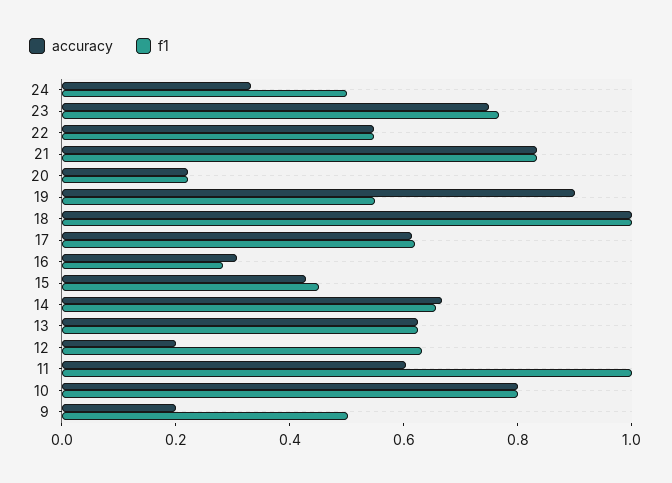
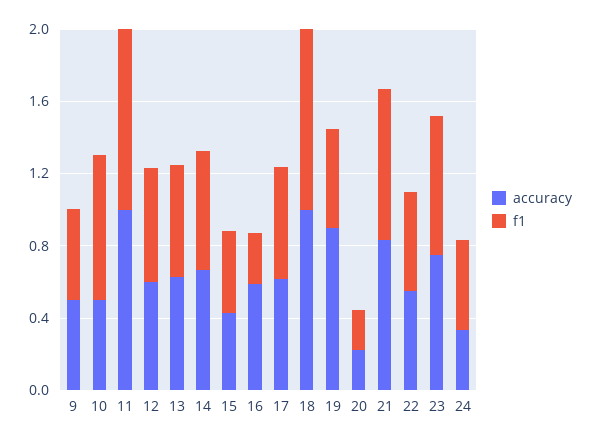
  {
    "accuracy": {
      "24": 0.35,
      "23": 0.75,
      "22": 0.55,
      "21": 0.85,
      "20": 0.2,
      "19": 0.9,
      "18": 1,
      "17": 0.6,
-     "16": 0.3,
+     "16": 0.6,
      "15": 0.45,
      "14": 0.65,
      "13": 0.65,
-     "12": 0.2,
+     "12": 0.6,
-     "11": 0.6,
+     "11": 1,
-     "10": 0.8,
+     "10": 0.5,
-     "9": 0.2
+     "9": 0.5
    },
    "f1": {
      "24": 0.5,
      "23": 0.75,
      "22": 0.55,
      "21": 0.85,
      "20": 0.2,
      "19": 0.55,
      "18": 1,
      "17": 0.6,
      "16": 0.3,
      "15": 0.45,
      "14": 0.65,
      "13": 0.65,
      "12": 0.65,
      "11": 1,
      "10": 0.8,
      "9": 0.5
    }
  }

